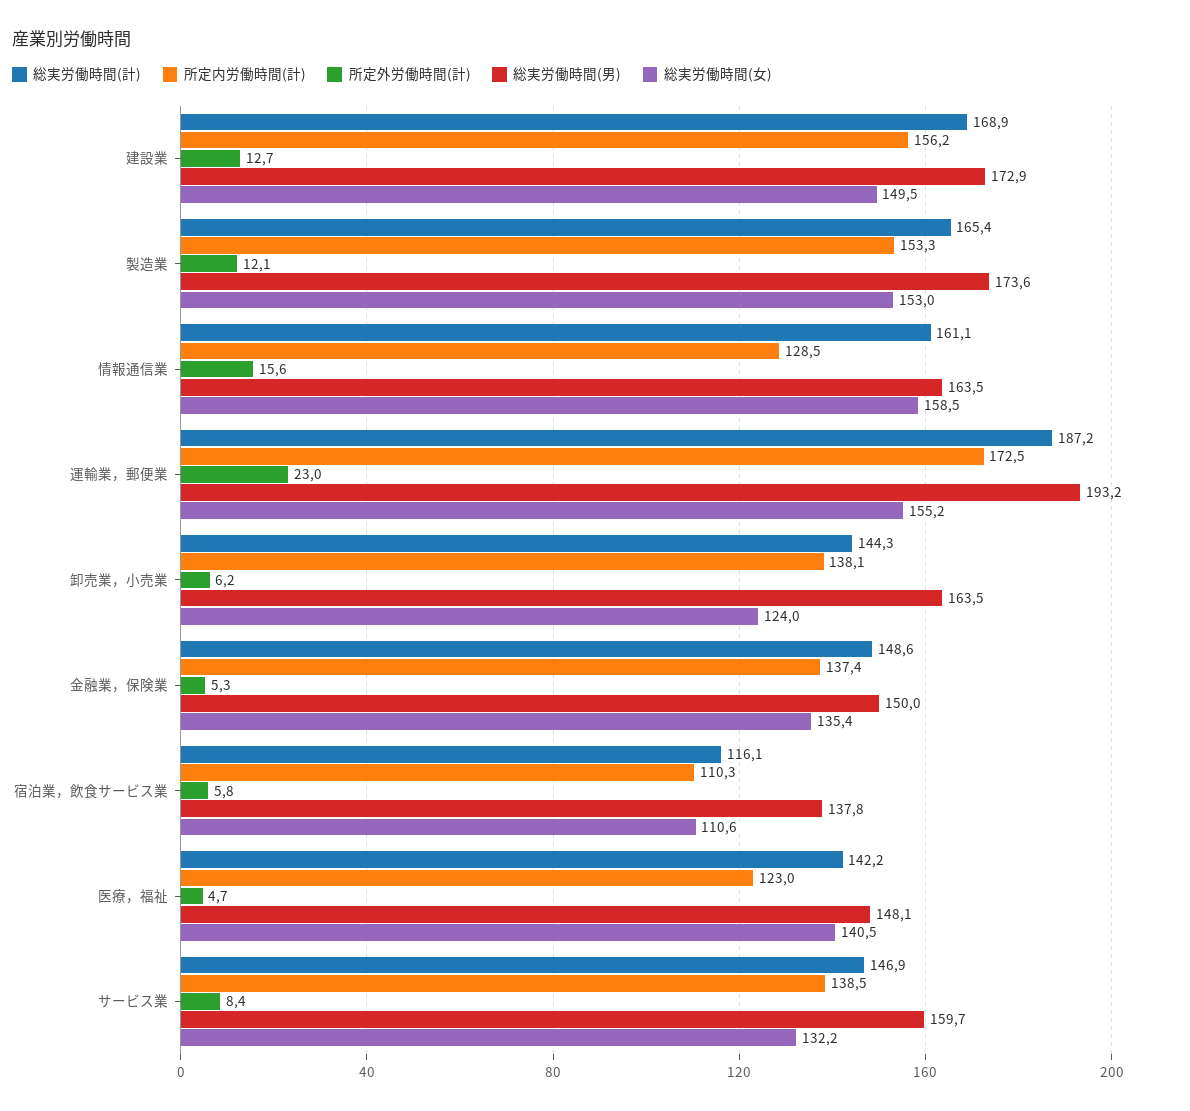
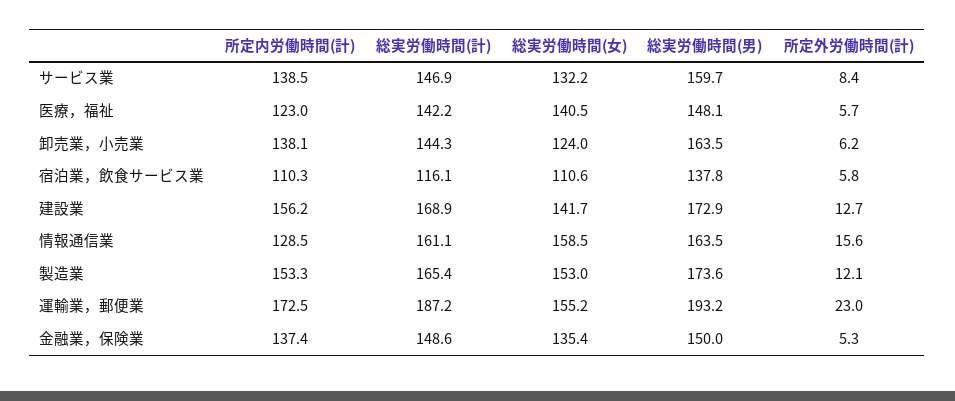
  {
    "総実労働時間(計)": {
      "建設業": 168.9,
      "製造業": 165.4,
      "情報通信業": 161.1,
      "運輸業，郵便業": 187.2,
      "卸売業，小売業": 144.3,
      "金融業，保険業": 148.6,
      "宿泊業，飲食サービス業": 116.1,
      "医療，福祉": 142.2,
      "サービス業": 146.9
    },
    "所定内労働時間(計)": {
      "建設業": 156.2,
      "製造業": 153.3,
      "情報通信業": 128.5,
      "運輸業，郵便業": 172.5,
      "卸売業，小売業": 138.1,
      "金融業，保険業": 137.4,
      "宿泊業，飲食サービス業": 110.3,
      "医療，福祉": 123,
      "サービス業": 138.5
    },
    "所定外労働時間(計)": {
      "建設業": 12.7,
      "製造業": 12.1,
      "情報通信業": 15.6,
      "運輸業，郵便業": 23,
      "卸売業，小売業": 6.2,
      "金融業，保険業": 5.3,
      "宿泊業，飲食サービス業": 5.8,
-     "医療，福祉": 4.7,
+     "医療，福祉": 5.7,
      "サービス業": 8.4
    },
    "総実労働時間(男)": {
      "建設業": 172.9,
      "製造業": 173.6,
      "情報通信業": 163.5,
      "運輸業，郵便業": 193.2,
      "卸売業，小売業": 163.5,
      "金融業，保険業": 150,
      "宿泊業，飲食サービス業": 137.8,
      "医療，福祉": 148.1,
      "サービス業": 159.7
    },
    "総実労働時間(女)": {
-     "建設業": 149.5,
+     "建設業": 141.7,
      "製造業": 153,
      "情報通信業": 158.5,
      "運輸業，郵便業": 155.2,
      "卸売業，小売業": 124,
      "金融業，保険業": 135.4,
      "宿泊業，飲食サービス業": 110.6,
      "医療，福祉": 140.5,
      "サービス業": 132.2
    }
  }

